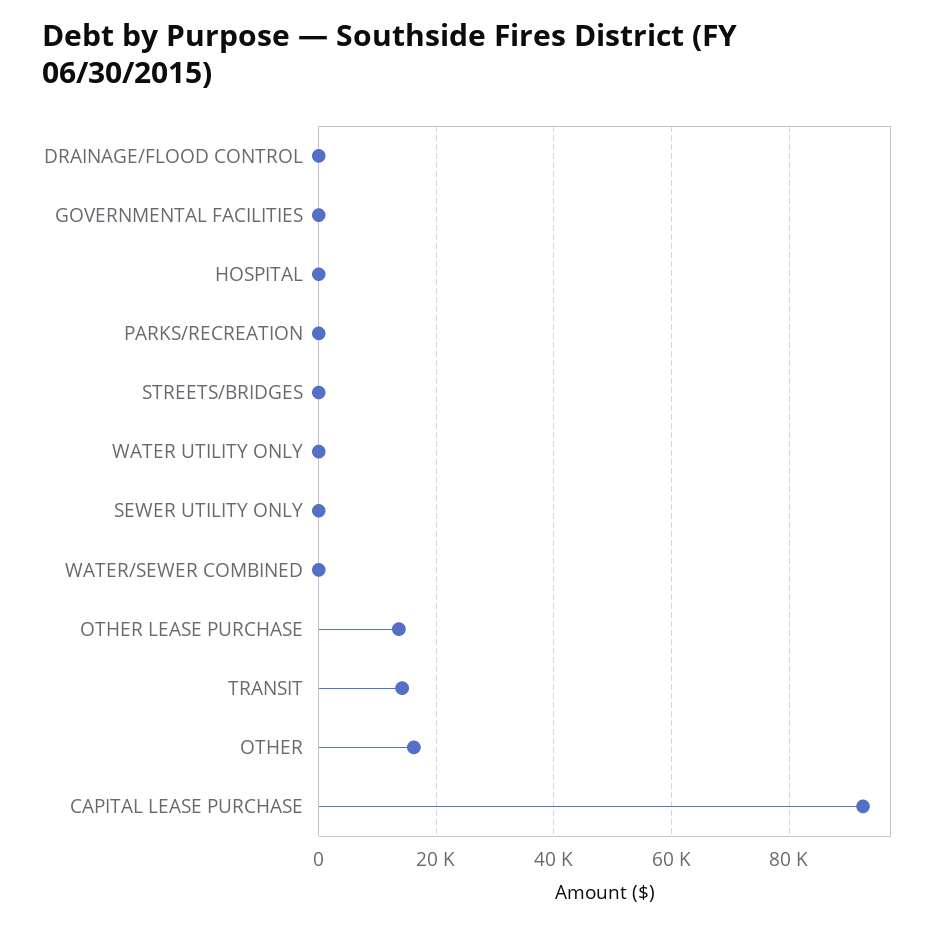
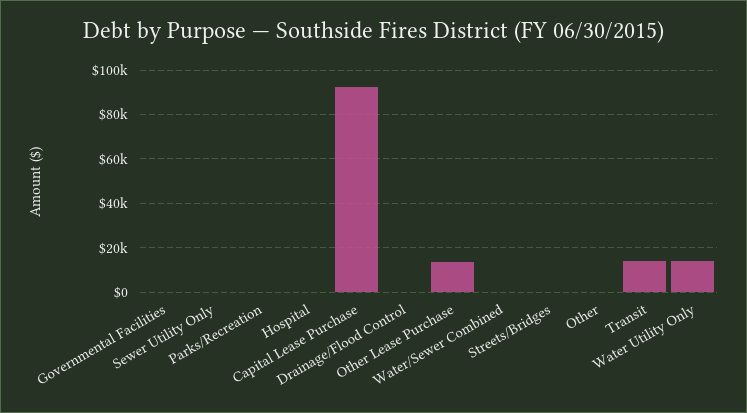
  {
    "DRAINAGE/FLOOD CONTROL": 0,
    "GOVERNMENTAL FACILITIES": 0,
    "HOSPITAL": 0,
    "PARKS/RECREATION": 0,
    "STREETS/BRIDGES": 0,
-   "WATER UTILITY ONLY": 0,
+   "WATER UTILITY ONLY": 15000,
    "SEWER UTILITY ONLY": 0,
    "WATER/SEWER COMBINED": 0,
    "OTHER LEASE PURCHASE": 14000,
    "TRANSIT": 14000,
-   "OTHER": 16000,
+   "OTHER": 0,
    "CAPITAL LEASE PURCHASE": 92000
  }

